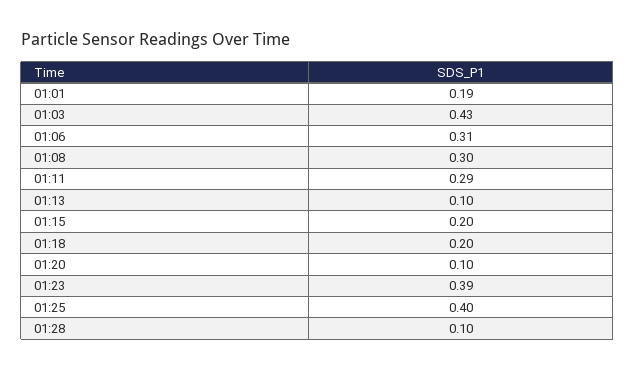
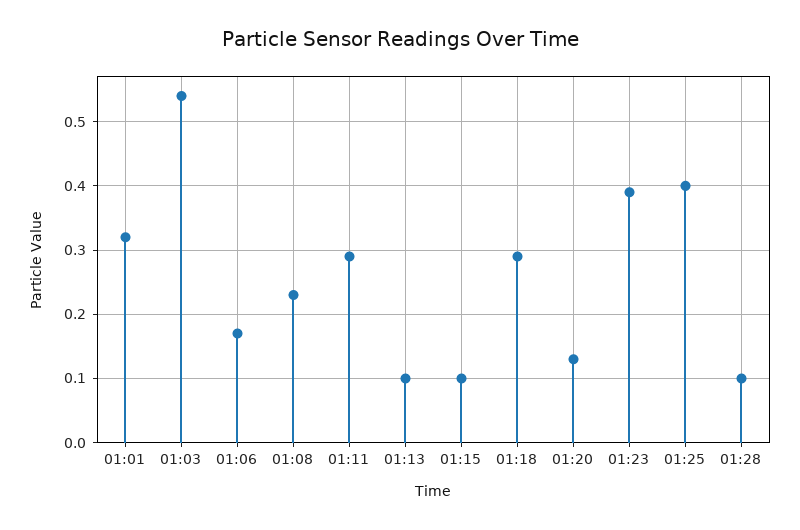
  {
-   "01:01": 0.19,
+   "01:01": 0.32,
-   "01:03": 0.43,
+   "01:03": 0.54,
-   "01:06": 0.31,
+   "01:06": 0.17,
-   "01:08": 0.3,
+   "01:08": 0.23,
    "01:11": 0.29,
    "01:13": 0.1,
-   "01:15": 0.2,
+   "01:15": 0.1,
-   "01:18": 0.2,
+   "01:18": 0.29,
-   "01:20": 0.1,
+   "01:20": 0.13,
    "01:23": 0.39,
    "01:25": 0.4,
    "01:28": 0.1
  }

